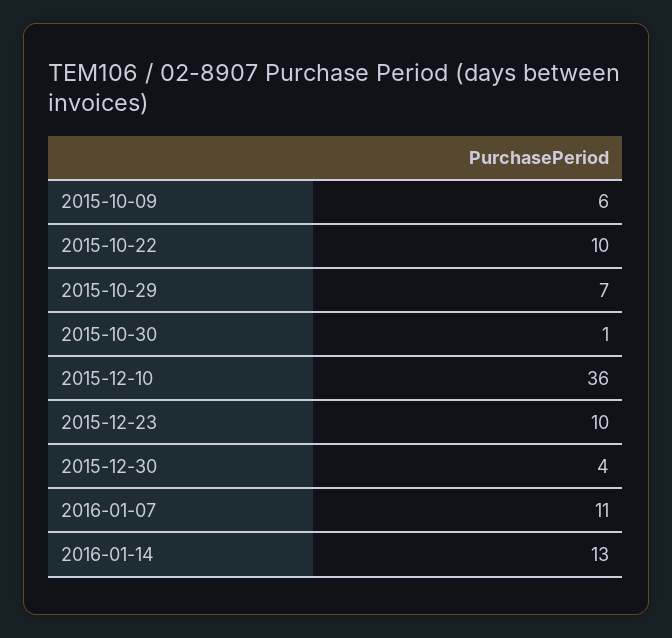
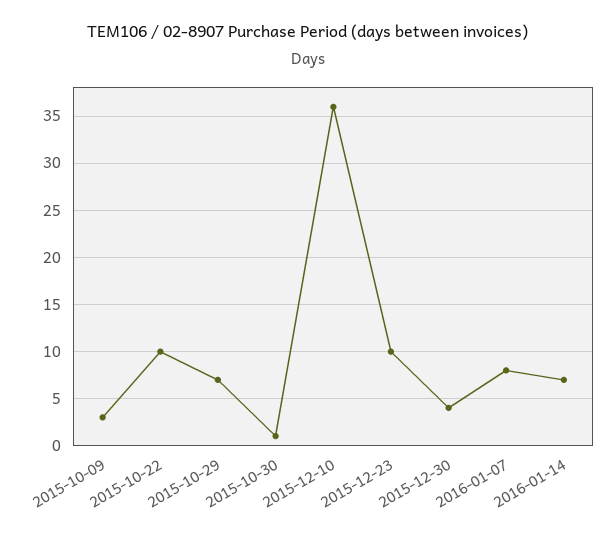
  {
-   "2015-10-09": 6,
+   "2015-10-09": 3,
    "2015-10-22": 10,
    "2015-10-29": 7,
    "2015-10-30": 1,
    "2015-12-10": 36,
    "2015-12-23": 10,
    "2015-12-30": 4,
-   "2016-01-07": 11,
+   "2016-01-07": 8,
-   "2016-01-14": 13
+   "2016-01-14": 7
  }

